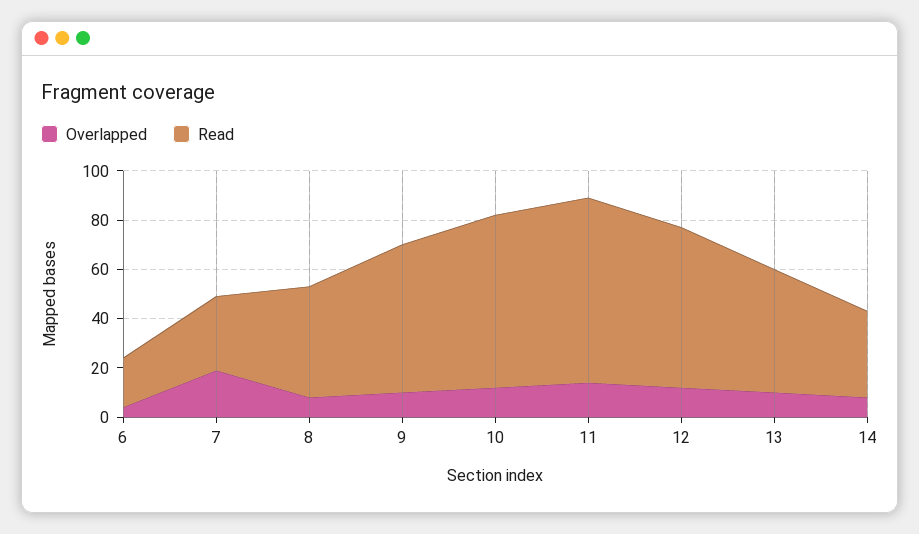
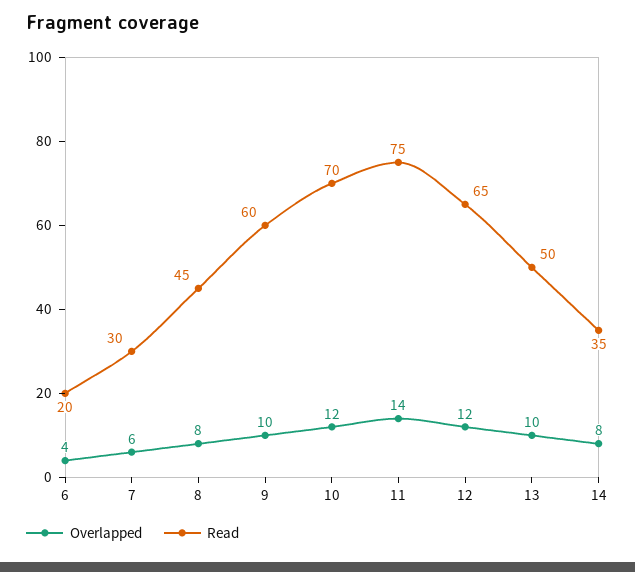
  {
    "Overlapped": {
      "6": 4,
-     "7": 20,
+     "7": 6,
      "8": 8,
      "9": 10,
      "10": 12,
      "11": 14,
      "12": 12,
      "13": 10,
      "14": 8
    },
    "Read": {
      "6": 20,
      "7": 30,
      "8": 45,
      "9": 60,
      "10": 70,
      "11": 75,
      "12": 65,
      "13": 50,
      "14": 35
    }
  }

